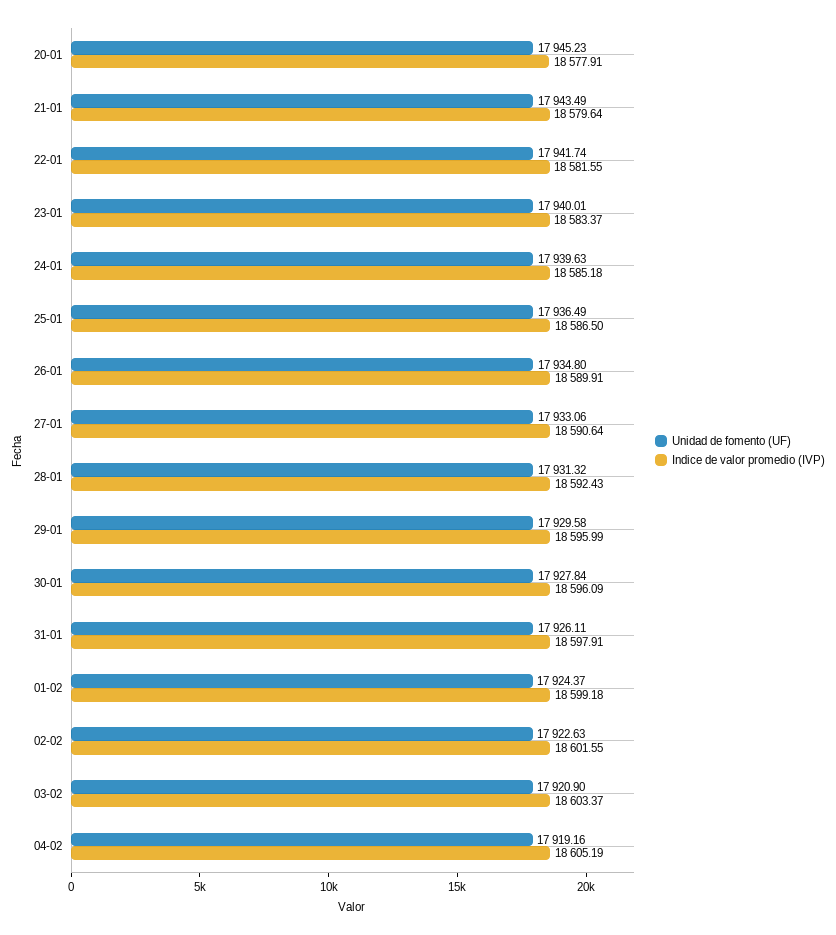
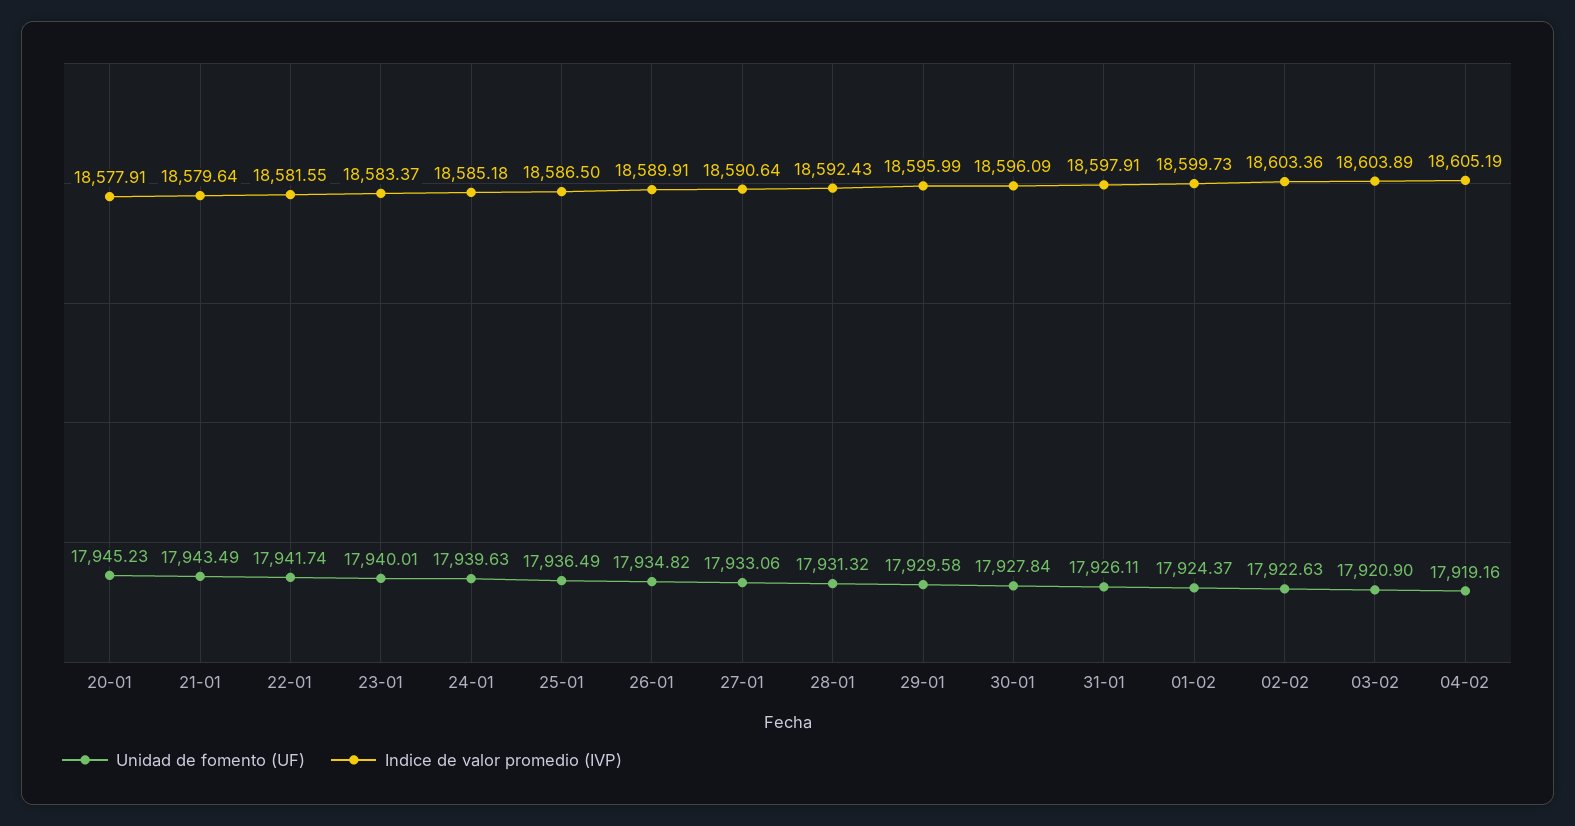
  {
    "Unidad de fomento (UF)": {
      "20-01": 17945.23,
      "21-01": 17943.49,
      "22-01": 17941.74,
      "23-01": 17940.01,
      "24-01": 17939.63,
      "25-01": 17936.49,
-     "26-01": 17934.8,
+     "26-01": 17934.82,
      "27-01": 17933.06,
      "28-01": 17931.32,
      "29-01": 17929.58,
      "30-01": 17927.84,
      "31-01": 17926.11,
      "01-02": 17924.37,
      "02-02": 17922.63,
      "03-02": 17920.9,
      "04-02": 17919.16
    },
    "Indice de valor promedio (IVP)": {
      "20-01": 18577.91,
      "21-01": 18579.64,
      "22-01": 18581.55,
      "23-01": 18583.37,
      "24-01": 18585.18,
      "25-01": 18586.5,
      "26-01": 18589.91,
      "27-01": 18590.64,
      "28-01": 18592.43,
      "29-01": 18595.99,
      "30-01": 18596.09,
      "31-01": 18597.91,
-     "01-02": 18599.18,
+     "01-02": 18599.73,
-     "02-02": 18601.55,
+     "02-02": 18603.36,
-     "03-02": 18603.37,
+     "03-02": 18603.89,
      "04-02": 18605.19
    }
  }

